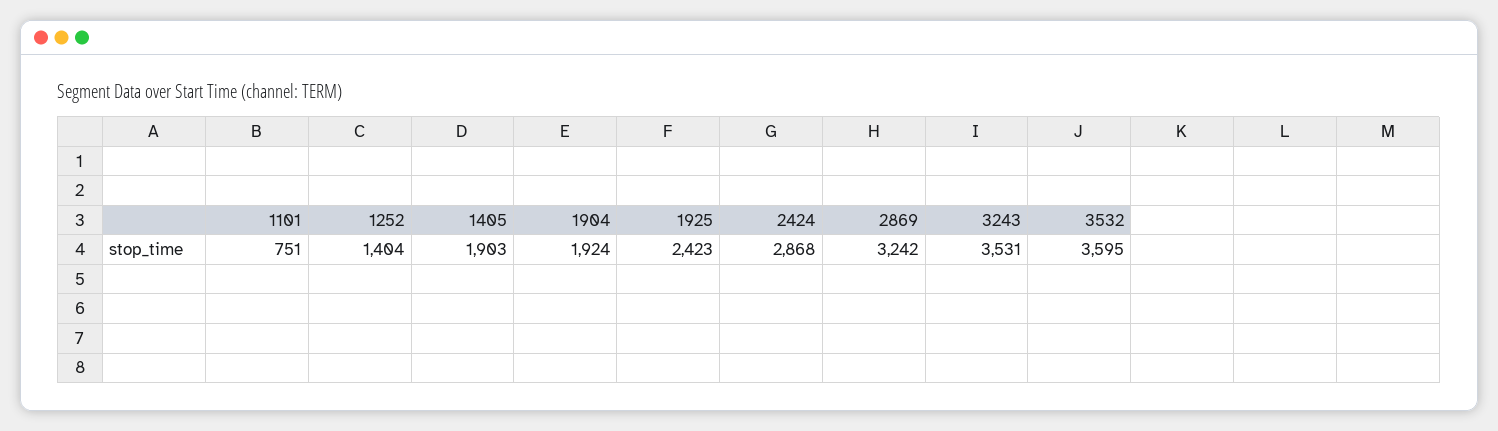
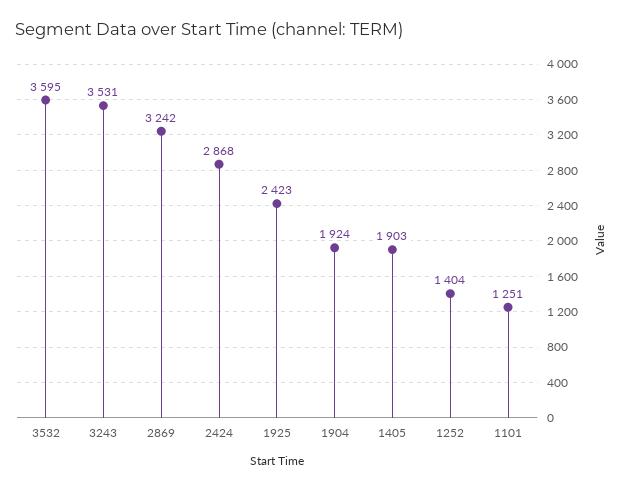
  {
-   "1101": 751,
+   "1101": 1251,
    "1252": 1404,
    "1405": 1903,
    "1904": 1924,
    "1925": 2423,
    "2424": 2868,
    "2869": 3242,
    "3243": 3531,
    "3532": 3595
  }

